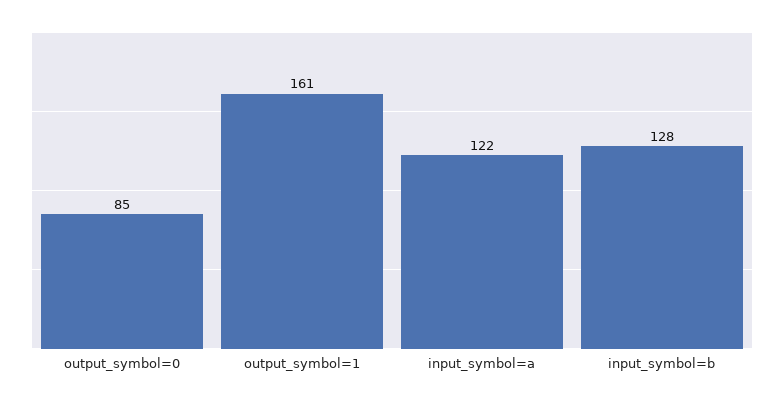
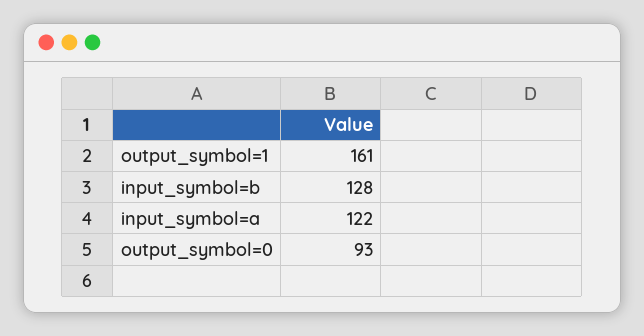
  {
-   "output_symbol=0": 85,
+   "output_symbol=0": 93,
    "output_symbol=1": 161,
    "input_symbol=a": 122,
    "input_symbol=b": 128
  }

